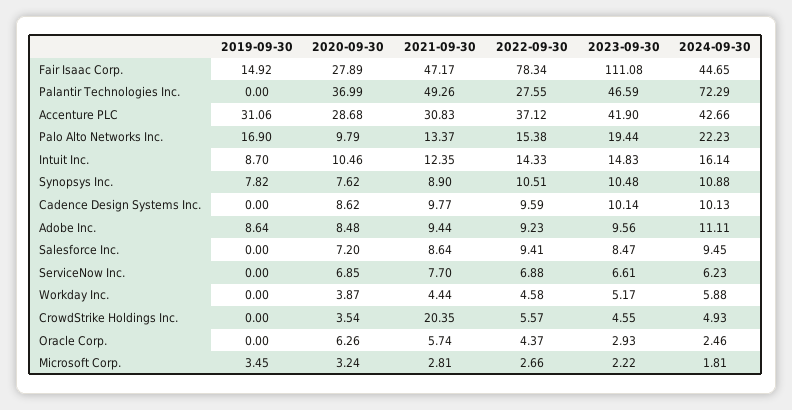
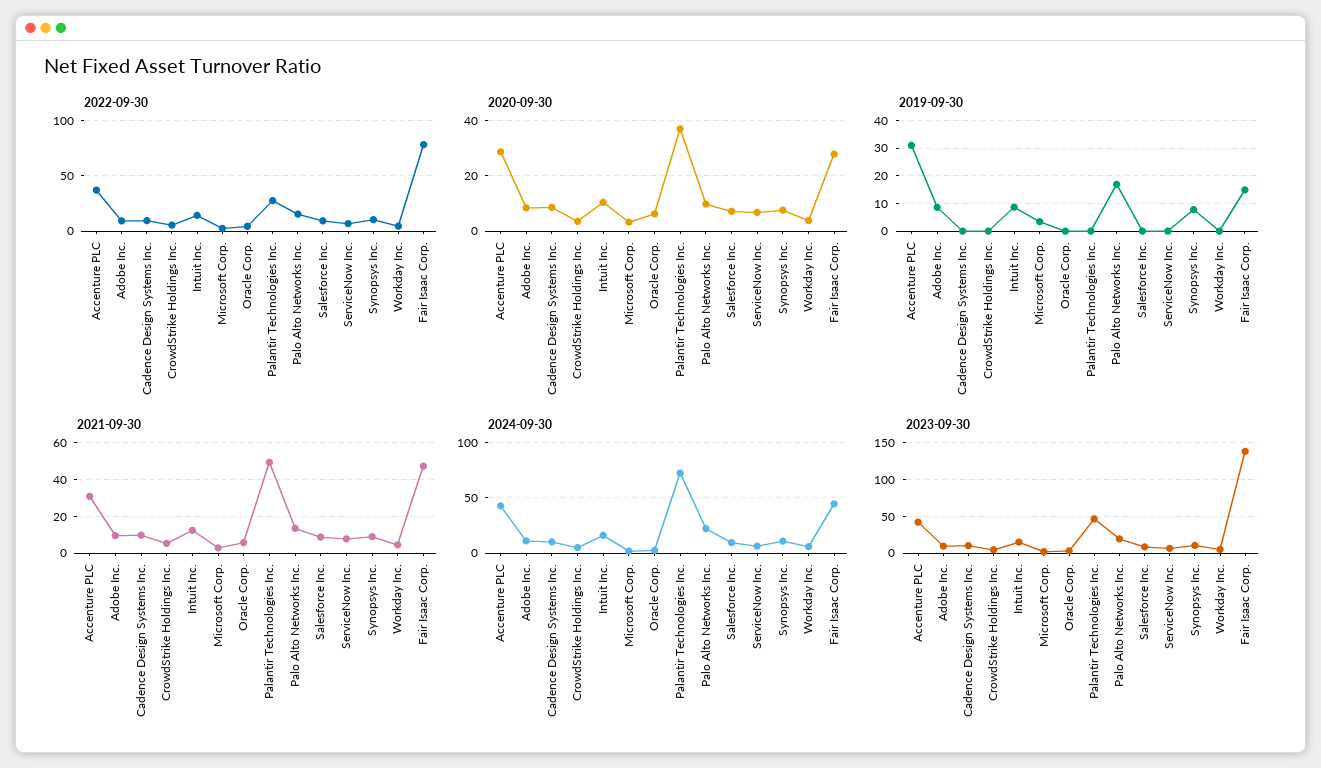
  {
    "2019-09-30": {
      "Fair Isaac Corp.": 14.92,
      "Palantir Technologies Inc.": 0,
      "Accenture PLC": 31.06,
      "Palo Alto Networks Inc.": 16.9,
      "Intuit Inc.": 8.7,
      "Synopsys Inc.": 7.82,
      "Cadence Design Systems Inc.": 0,
      "Adobe Inc.": 8.64,
      "Salesforce Inc.": 0,
      "ServiceNow Inc.": 0,
      "Workday Inc.": 0,
      "CrowdStrike Holdings Inc.": 0,
      "Oracle Corp.": 0,
      "Microsoft Corp.": 3.45
    },
    "2020-09-30": {
      "Fair Isaac Corp.": 27.89,
      "Palantir Technologies Inc.": 36.99,
      "Accenture PLC": 28.68,
      "Palo Alto Networks Inc.": 9.79,
      "Intuit Inc.": 10.46,
      "Synopsys Inc.": 7.62,
      "Cadence Design Systems Inc.": 8.62,
      "Adobe Inc.": 8.48,
      "Salesforce Inc.": 7.2,
      "ServiceNow Inc.": 6.85,
      "Workday Inc.": 3.87,
      "CrowdStrike Holdings Inc.": 3.54,
      "Oracle Corp.": 6.26,
      "Microsoft Corp.": 3.24
    },
    "2021-09-30": {
      "Fair Isaac Corp.": 47.17,
      "Palantir Technologies Inc.": 49.26,
      "Accenture PLC": 30.83,
      "Palo Alto Networks Inc.": 13.37,
      "Intuit Inc.": 12.35,
      "Synopsys Inc.": 8.9,
      "Cadence Design Systems Inc.": 9.77,
      "Adobe Inc.": 9.44,
      "Salesforce Inc.": 8.64,
      "ServiceNow Inc.": 7.7,
      "Workday Inc.": 4.44,
-     "CrowdStrike Holdings Inc.": 20.35,
+     "CrowdStrike Holdings Inc.": 5,
      "Oracle Corp.": 5.74,
      "Microsoft Corp.": 2.81
    },
    "2022-09-30": {
      "Fair Isaac Corp.": 78.34,
      "Palantir Technologies Inc.": 27.55,
      "Accenture PLC": 37.12,
      "Palo Alto Networks Inc.": 15.38,
      "Intuit Inc.": 14.33,
      "Synopsys Inc.": 10.51,
      "Cadence Design Systems Inc.": 9.59,
      "Adobe Inc.": 9.23,
      "Salesforce Inc.": 9.41,
      "ServiceNow Inc.": 6.88,
      "Workday Inc.": 4.58,
      "CrowdStrike Holdings Inc.": 5.57,
      "Oracle Corp.": 4.37,
      "Microsoft Corp.": 2.66
    },
    "2023-09-30": {
-     "Fair Isaac Corp.": 111.08,
+     "Fair Isaac Corp.": 140,
      "Palantir Technologies Inc.": 46.59,
      "Accenture PLC": 41.9,
      "Palo Alto Networks Inc.": 19.44,
      "Intuit Inc.": 14.83,
      "Synopsys Inc.": 10.48,
      "Cadence Design Systems Inc.": 10.14,
      "Adobe Inc.": 9.56,
      "Salesforce Inc.": 8.47,
      "ServiceNow Inc.": 6.61,
      "Workday Inc.": 5.17,
      "CrowdStrike Holdings Inc.": 4.55,
      "Oracle Corp.": 2.93,
      "Microsoft Corp.": 2.22
    },
    "2024-09-30": {
      "Fair Isaac Corp.": 44.65,
      "Palantir Technologies Inc.": 72.29,
      "Accenture PLC": 42.66,
      "Palo Alto Networks Inc.": 22.23,
      "Intuit Inc.": 16.14,
      "Synopsys Inc.": 10.88,
      "Cadence Design Systems Inc.": 10.13,
      "Adobe Inc.": 11.11,
      "Salesforce Inc.": 9.45,
      "ServiceNow Inc.": 6.23,
      "Workday Inc.": 5.88,
      "CrowdStrike Holdings Inc.": 4.93,
      "Oracle Corp.": 2.46,
      "Microsoft Corp.": 1.81
    }
  }

